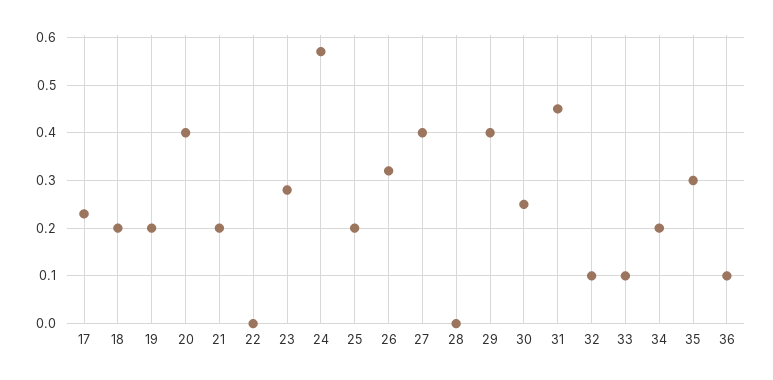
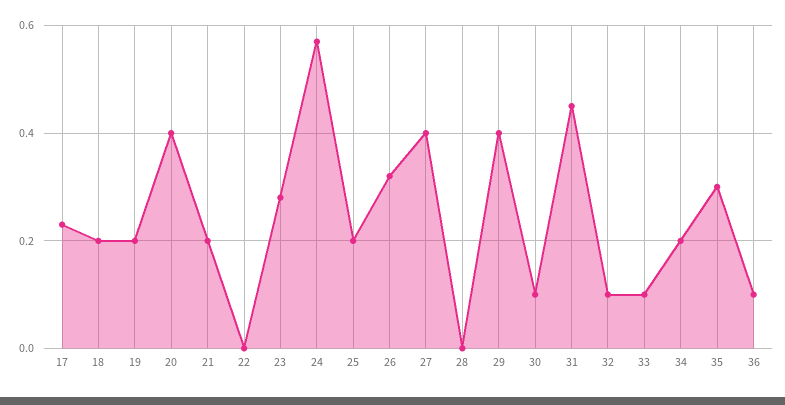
  {
    "17": 0.25,
    "18": 0.2,
    "19": 0.2,
    "20": 0.4,
    "21": 0.2,
    "22": 0,
    "23": 0.3,
    "24": 0.55,
    "25": 0.2,
    "26": 0.3,
    "27": 0.4,
    "28": 0,
    "29": 0.4,
-   "30": 0.25,
+   "30": 0.1,
    "31": 0.45,
    "32": 0.1,
    "33": 0.1,
    "34": 0.2,
    "35": 0.3,
    "36": 0.1
  }

